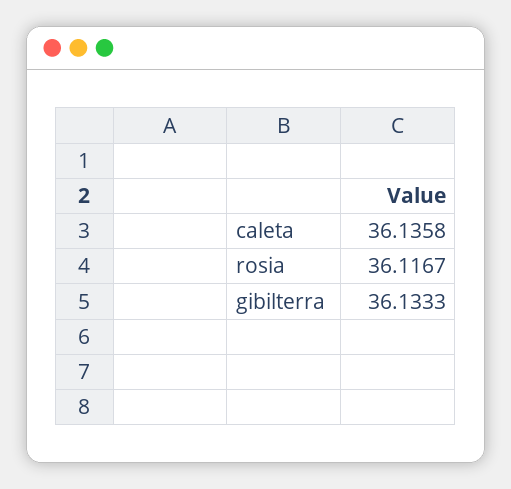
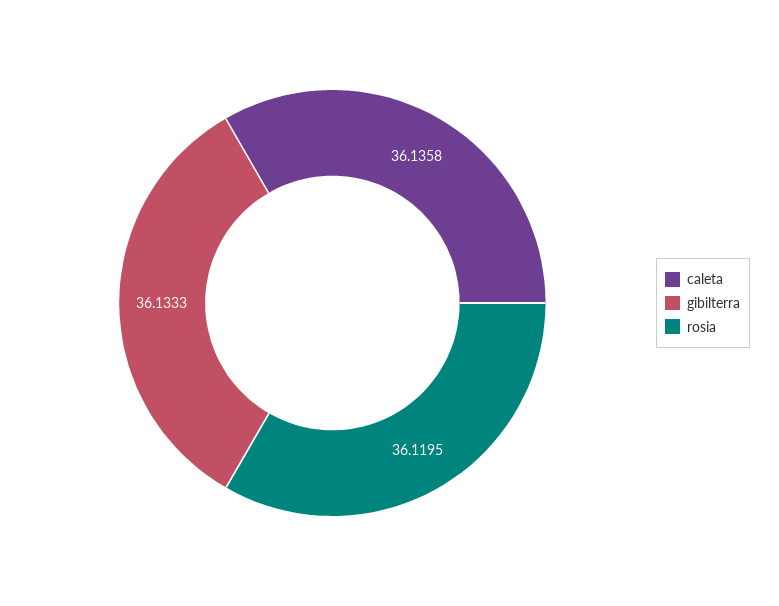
  {
    "caleta": 36.1358,
-   "rosia": 36.1167,
+   "rosia": 36.1195,
    "gibilterra": 36.1333
  }

